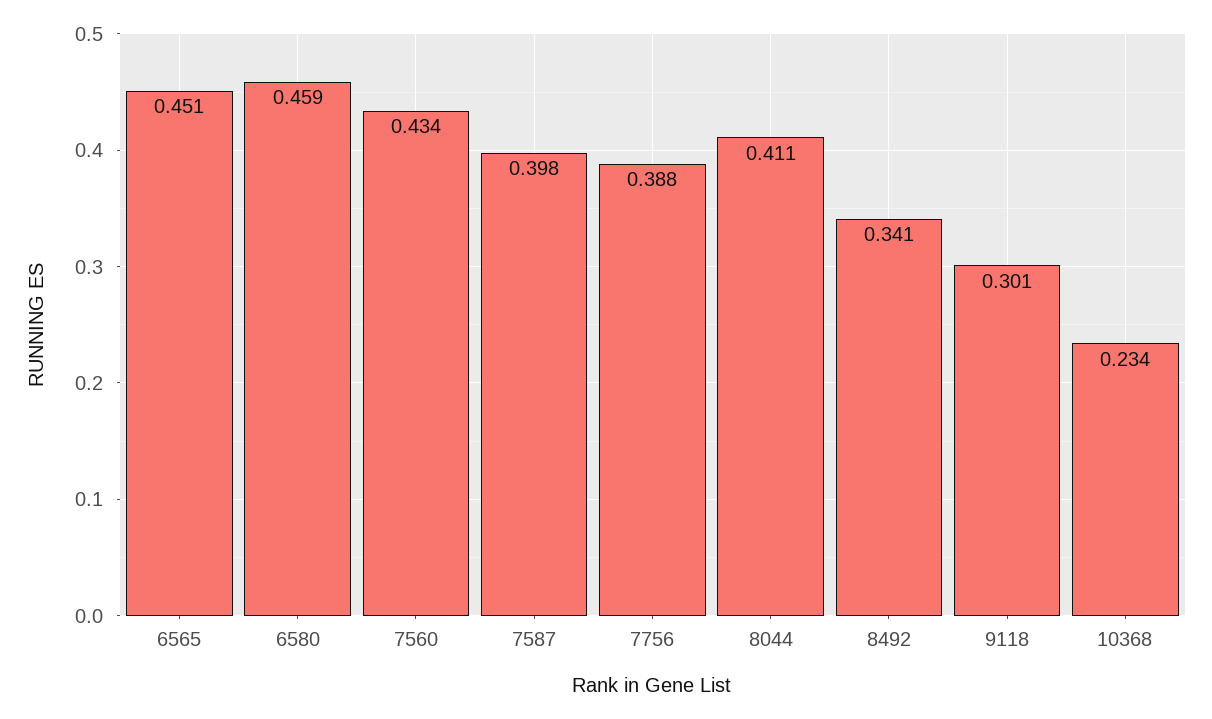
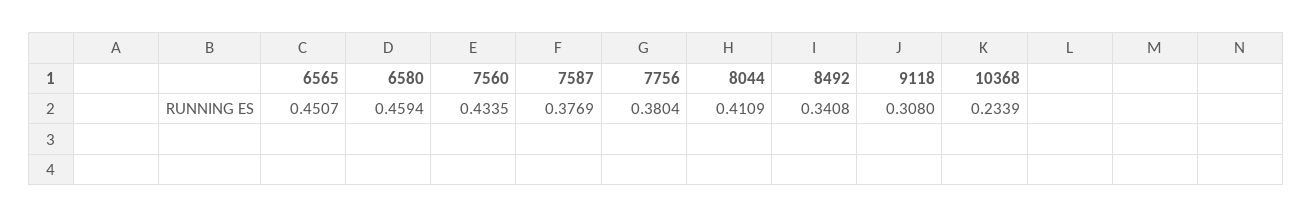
  {
    "6565": 0.4507,
    "6580": 0.4594,
    "7560": 0.4335,
-   "7587": 0.398,
+   "7587": 0.3769,
-   "7756": 0.388,
+   "7756": 0.3804,
    "8044": 0.4109,
    "8492": 0.3408,
-   "9118": 0.301,
+   "9118": 0.308,
    "10368": 0.2339
  }

